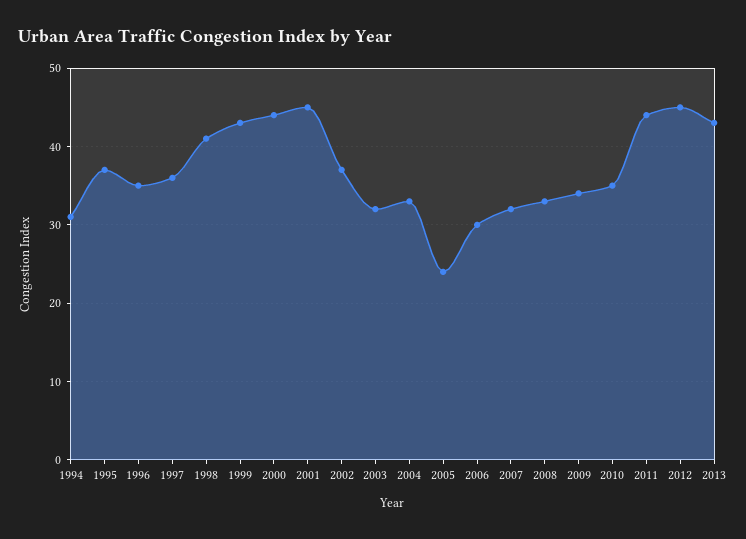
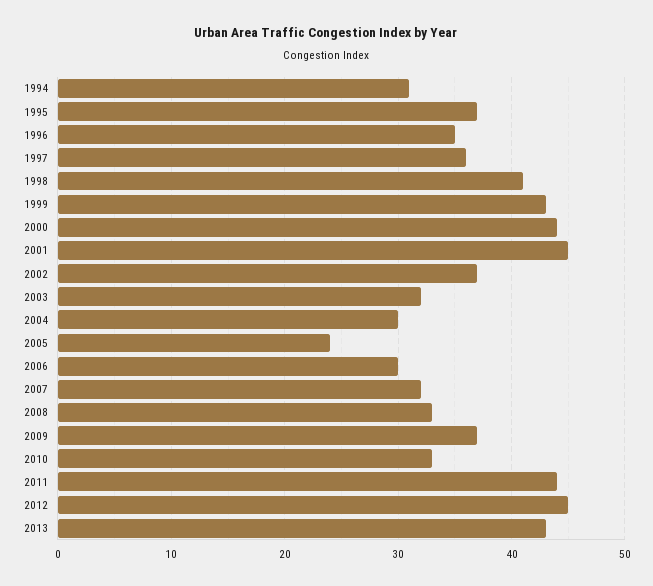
  {
    "1994": 31,
    "1995": 37,
    "1996": 35,
    "1997": 36,
    "1998": 41,
    "1999": 43,
    "2000": 44,
    "2001": 45,
    "2002": 37,
    "2003": 32,
-   "2004": 33,
+   "2004": 30,
    "2005": 24,
    "2006": 30,
    "2007": 32,
    "2008": 33,
-   "2009": 34,
+   "2009": 37,
-   "2010": 35,
+   "2010": 33,
    "2011": 44,
    "2012": 45,
    "2013": 43
  }

